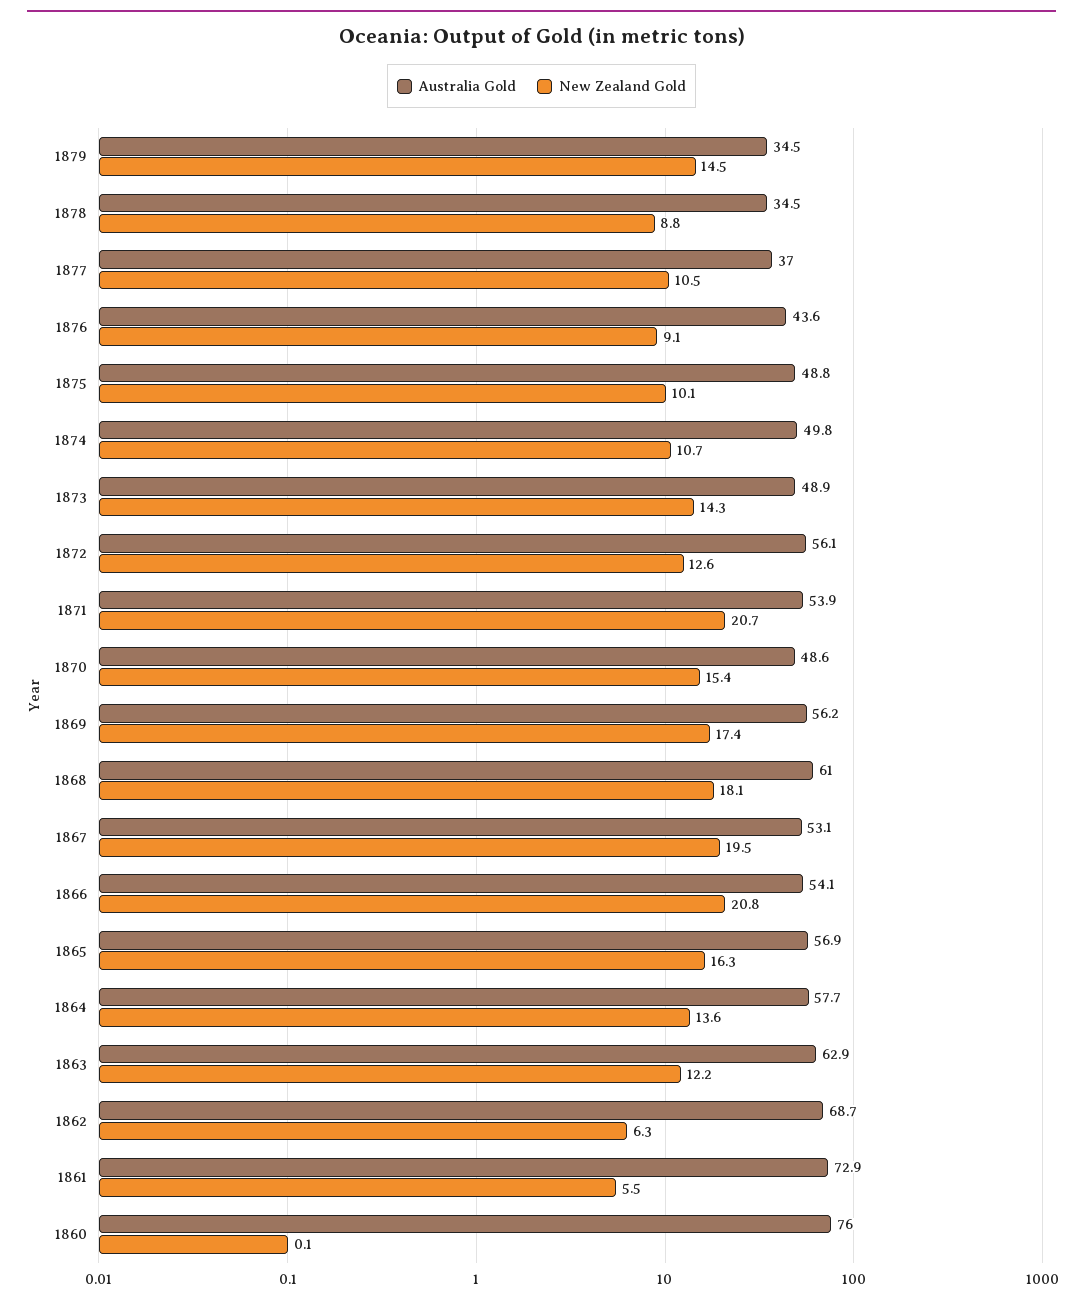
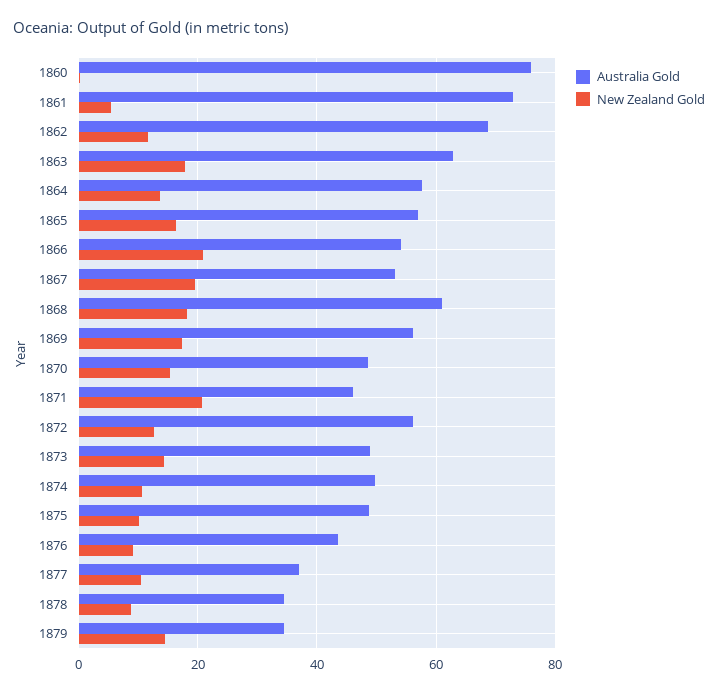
  {
    "Australia Gold": {
      "1879": 34.5,
      "1878": 34.5,
      "1877": 37,
      "1876": 43.6,
      "1875": 48.8,
      "1874": 49.8,
      "1873": 48.9,
      "1872": 56.1,
-     "1871": 53.9,
+     "1871": 46,
      "1870": 48.6,
      "1869": 56.2,
      "1868": 61,
      "1867": 53.1,
      "1866": 54.1,
      "1865": 56.9,
      "1864": 57.7,
      "1863": 62.9,
      "1862": 68.7,
      "1861": 72.9,
      "1860": 76
    },
    "New Zealand Gold": {
      "1879": 14.5,
      "1878": 8.8,
      "1877": 10.5,
      "1876": 9.1,
      "1875": 10.1,
      "1874": 10.7,
      "1873": 14.3,
      "1872": 12.6,
      "1871": 20.7,
      "1870": 15.4,
      "1869": 17.4,
      "1868": 18.1,
      "1867": 19.5,
      "1866": 20.8,
      "1865": 16.3,
      "1864": 13.6,
-     "1863": 12.2,
+     "1863": 18,
-     "1862": 6.3,
+     "1862": 12,
      "1861": 5.5,
      "1860": 0.1
    }
  }

